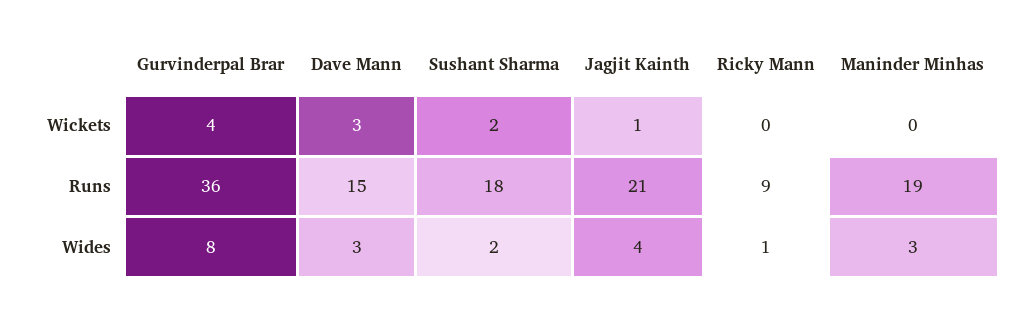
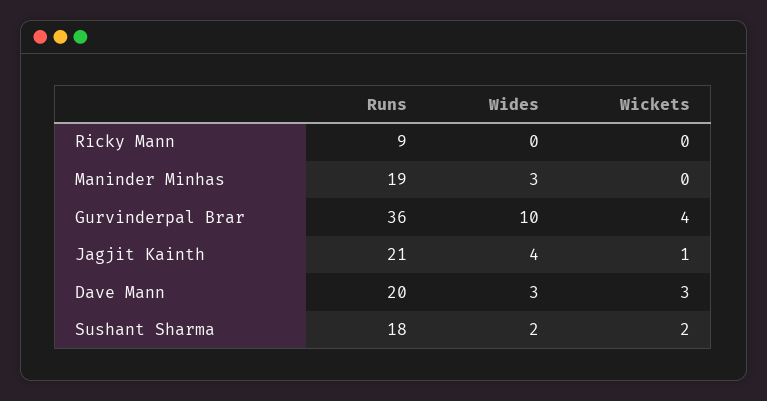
  {
    "Gurvinderpal Brar": {
      "Wickets": 4,
      "Runs": 36,
-     "Wides": 8
+     "Wides": 10
    },
    "Dave Mann": {
      "Wickets": 3,
-     "Runs": 15,
+     "Runs": 20,
      "Wides": 3
    },
    "Sushant Sharma": {
      "Wickets": 2,
      "Runs": 18,
      "Wides": 2
    },
    "Jagjit Kainth": {
      "Wickets": 1,
      "Runs": 21,
      "Wides": 4
    },
    "Ricky Mann": {
      "Wickets": 0,
      "Runs": 9,
-     "Wides": 1
+     "Wides": 0
    },
    "Maninder Minhas": {
      "Wickets": 0,
      "Runs": 19,
      "Wides": 3
    }
  }

